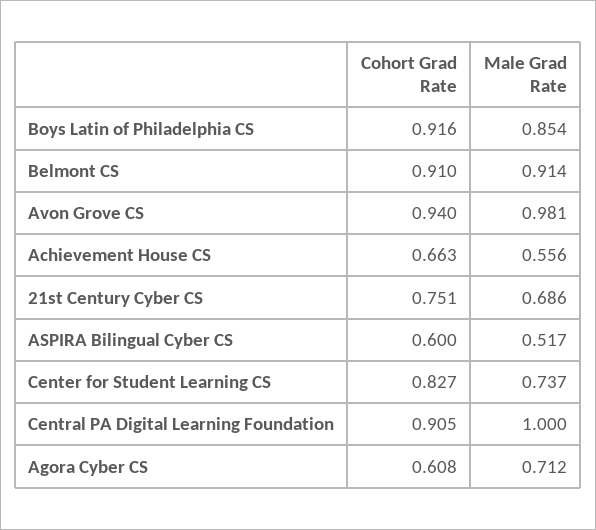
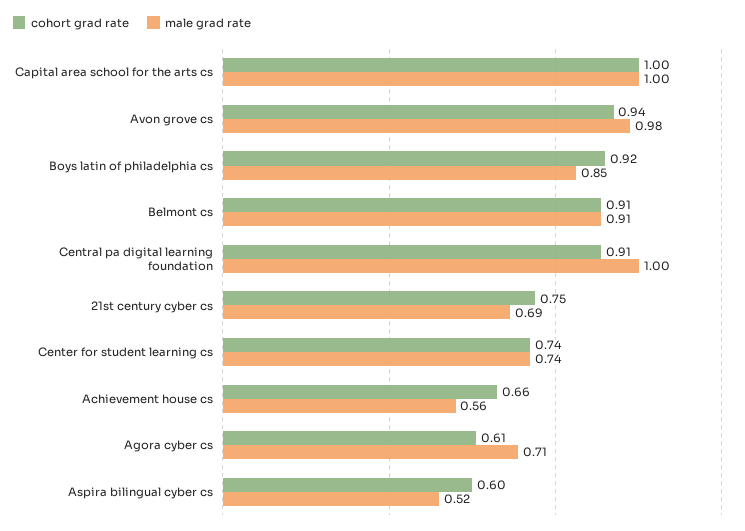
  {
    "Cohort Grad Rate": {
      "Boys Latin of Philadelphia CS": 0.916,
      "Belmont CS": 0.91,
      "Avon Grove CS": 0.94,
      "Achievement House CS": 0.663,
      "21st Century Cyber CS": 0.751,
      "ASPIRA Bilingual Cyber CS": 0.6,
-     "Center for Student Learning CS": 0.827,
+     "Center for Student Learning CS": 0.74,
      "Central PA Digital Learning Foundation": 0.905,
-     "Agora Cyber CS": 0.608
+     "Agora Cyber CS": 0.608,
+     "Capital area school for the arts cs": 1
    },
    "Male Grad Rate": {
      "Boys Latin of Philadelphia CS": 0.854,
      "Belmont CS": 0.914,
      "Avon Grove CS": 0.981,
      "Achievement House CS": 0.556,
      "21st Century Cyber CS": 0.686,
      "ASPIRA Bilingual Cyber CS": 0.517,
      "Center for Student Learning CS": 0.737,
      "Central PA Digital Learning Foundation": 1,
-     "Agora Cyber CS": 0.712
+     "Agora Cyber CS": 0.712,
+     "Capital area school for the arts cs": 1
    }
  }

